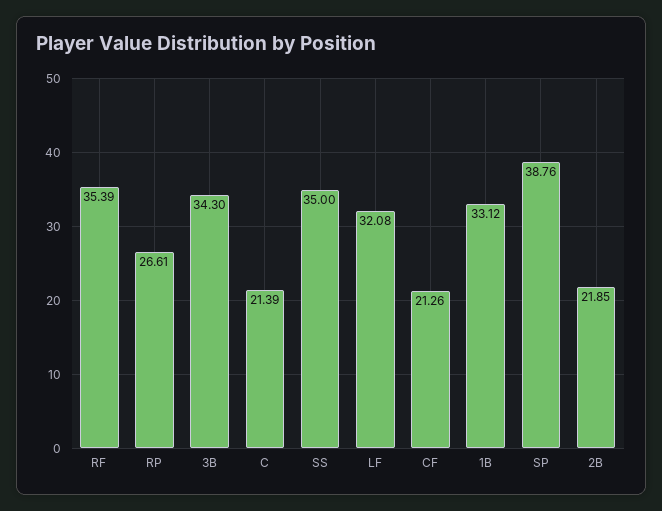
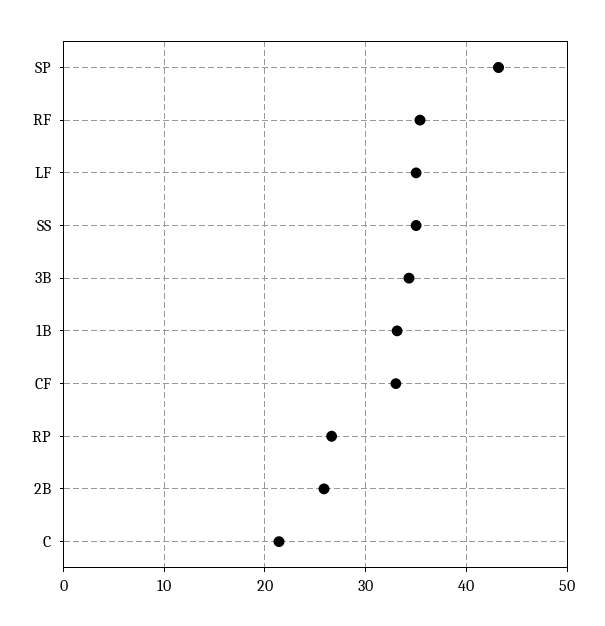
  {
    "RF": 35.39,
    "RP": 26.61,
    "3B": 34.3,
    "C": 21.39,
    "SS": 35,
-   "LF": 32.08,
+   "LF": 35,
-   "CF": 21.26,
+   "CF": 33,
    "1B": 33.12,
-   "SP": 38.76,
+   "SP": 43,
-   "2B": 21.85
+   "2B": 26
  }

